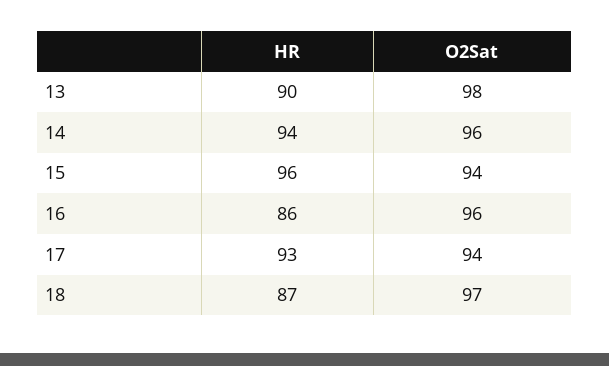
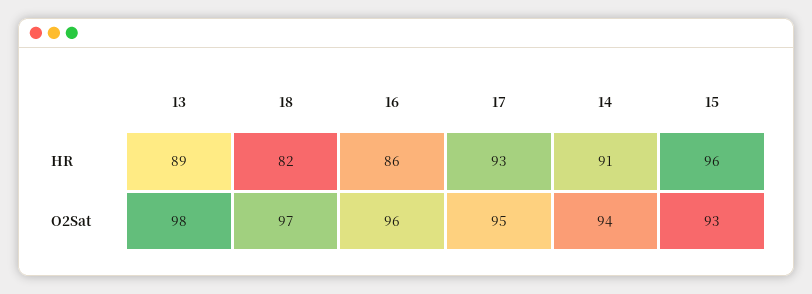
  {
    "HR": {
-     "13": 90,
+     "13": 89,
-     "14": 94,
+     "14": 91,
      "15": 96,
      "16": 86,
      "17": 93,
-     "18": 87
+     "18": 82
    },
    "O2Sat": {
      "13": 98,
-     "14": 96,
+     "14": 94,
-     "15": 94,
+     "15": 93,
      "16": 96,
-     "17": 94,
+     "17": 95,
      "18": 97
    }
  }

